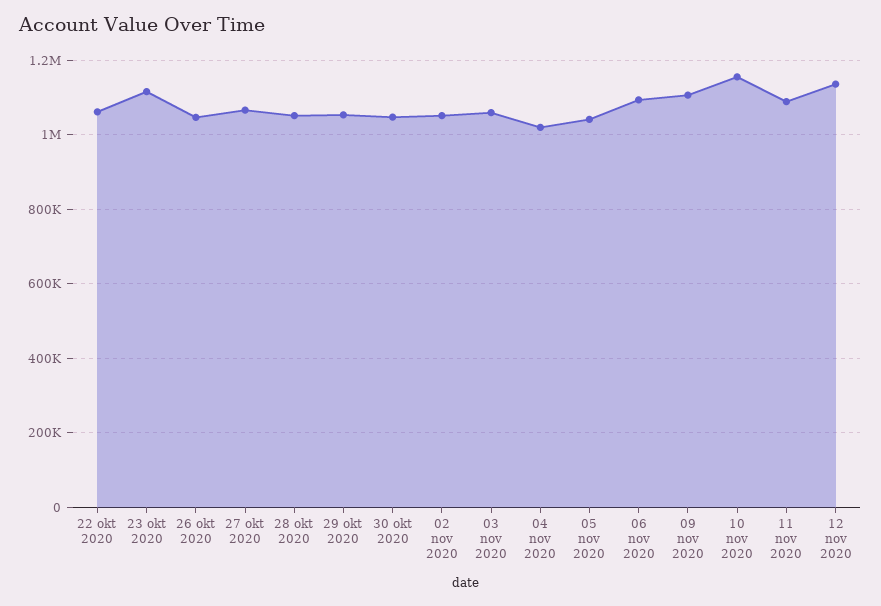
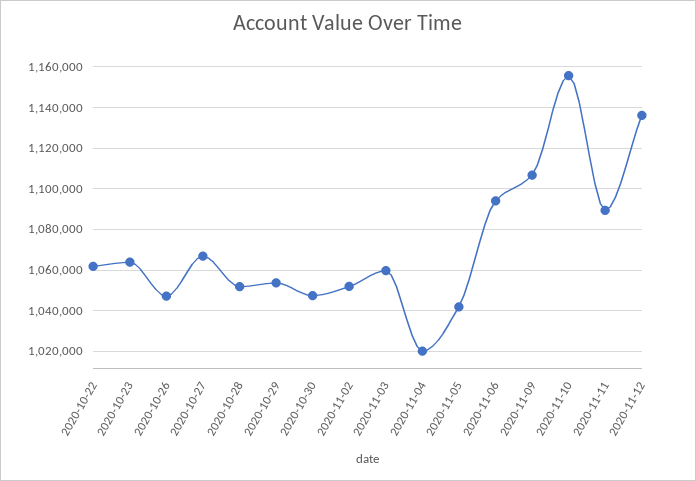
  {
    "22 okt 2020": 1060000,
-   "23 okt 2020": 1120000,
+   "23 okt 2020": 1065000,
    "26 okt 2020": 1045000,
    "27 okt 2020": 1065000,
    "28 okt 2020": 1050000,
    "29 okt 2020": 1055000,
    "30 okt 2020": 1045000,
    "02 nov 2020": 1050000,
    "03 nov 2020": 1060000,
    "04 nov 2020": 1020000,
    "05 nov 2020": 1040000,
    "06 nov 2020": 1095000,
    "09 nov 2020": 1105000,
    "10 nov 2020": 1155000,
    "11 nov 2020": 1090000,
    "12 nov 2020": 1135000
  }

